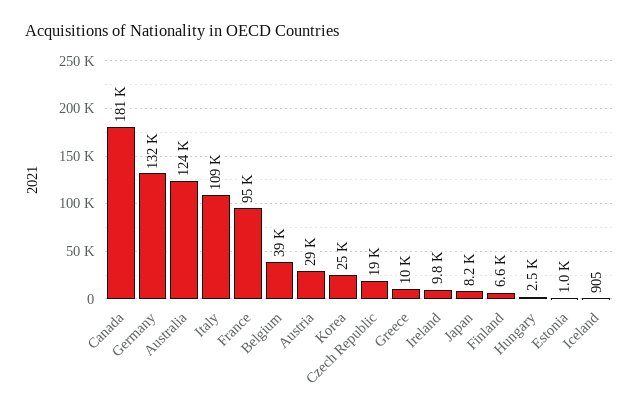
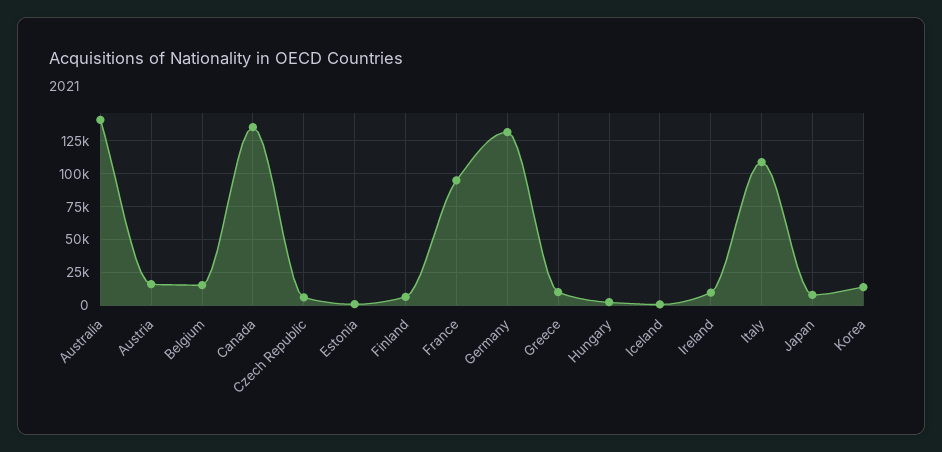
  {
-   "Canada": 181000,
+   "Canada": 135000,
    "Germany": 132000,
-   "Australia": 124000,
+   "Australia": 140000,
    "Italy": 109000,
    "France": 95000,
-   "Belgium": 39000,
+   "Belgium": 15000,
-   "Austria": 29000,
+   "Austria": 15000,
-   "Korea": 25000,
+   "Korea": 15000,
-   "Czech Republic": 19000,
+   "Czech Republic": 5000,
    "Greece": 10000,
    "Ireland": 9800,
    "Japan": 8200,
    "Finland": 6600,
    "Hungary": 2500,
    "Estonia": 1000,
    "Iceland": 905
  }

